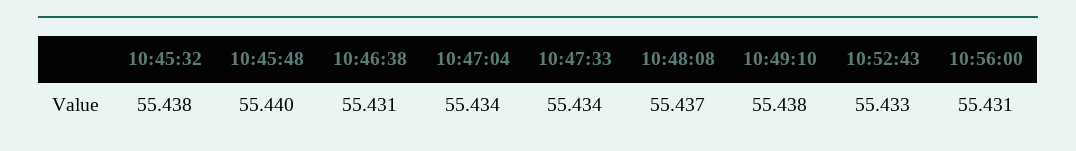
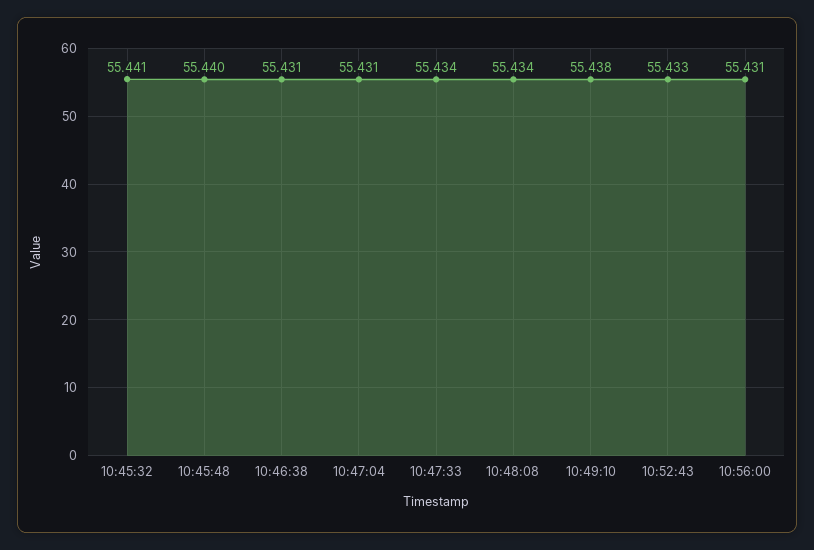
  {
-   "10:45:32": 55.438,
+   "10:45:32": 55.441,
    "10:45:48": 55.44,
    "10:46:38": 55.431,
-   "10:47:04": 55.434,
+   "10:47:04": 55.431,
    "10:47:33": 55.434,
-   "10:48:08": 55.437,
+   "10:48:08": 55.434,
    "10:49:10": 55.438,
    "10:52:43": 55.433,
    "10:56:00": 55.431
  }

